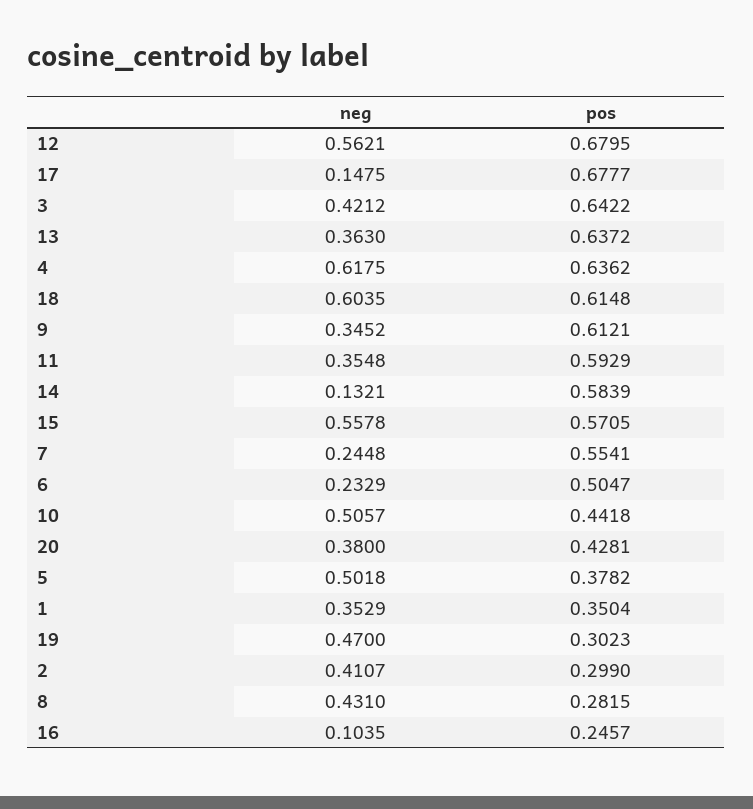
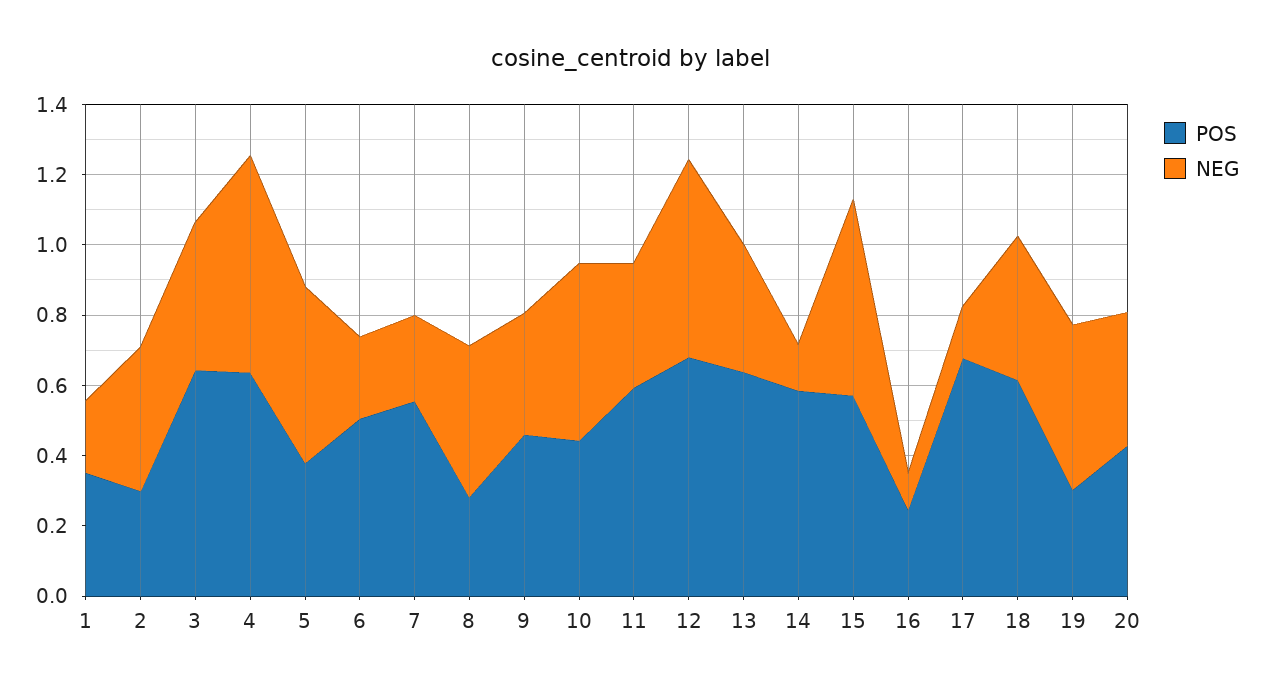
  {
    "neg": {
      "12": 0.5621,
      "17": 0.1475,
      "3": 0.4212,
      "13": 0.363,
      "4": 0.6175,
-     "18": 0.6035,
+     "18": 0.4,
      "9": 0.3452,
      "11": 0.3548,
      "14": 0.1321,
      "15": 0.5578,
      "7": 0.2448,
      "6": 0.2329,
      "10": 0.5057,
      "20": 0.38,
      "5": 0.5018,
-     "1": 0.3529,
+     "1": 0.2,
      "19": 0.47,
      "2": 0.4107,
      "8": 0.431,
      "16": 0.1035
    },
    "pos": {
      "12": 0.6795,
      "17": 0.6777,
      "3": 0.6422,
      "13": 0.6372,
      "4": 0.6362,
      "18": 0.6148,
-     "9": 0.6121,
+     "9": 0.45,
      "11": 0.5929,
      "14": 0.5839,
      "15": 0.5705,
      "7": 0.5541,
      "6": 0.5047,
      "10": 0.4418,
      "20": 0.4281,
      "5": 0.3782,
      "1": 0.3504,
      "19": 0.3023,
      "2": 0.299,
      "8": 0.2815,
      "16": 0.2457
    }
  }

